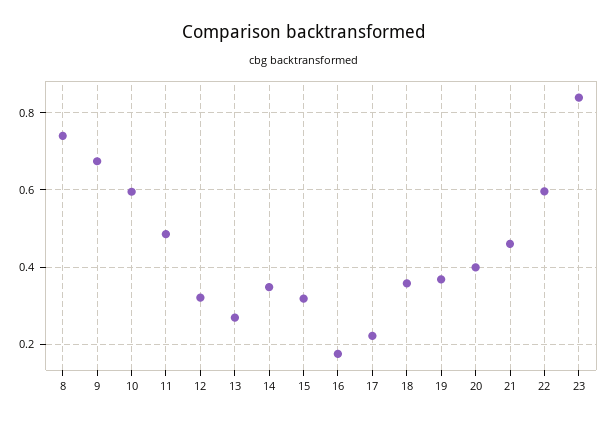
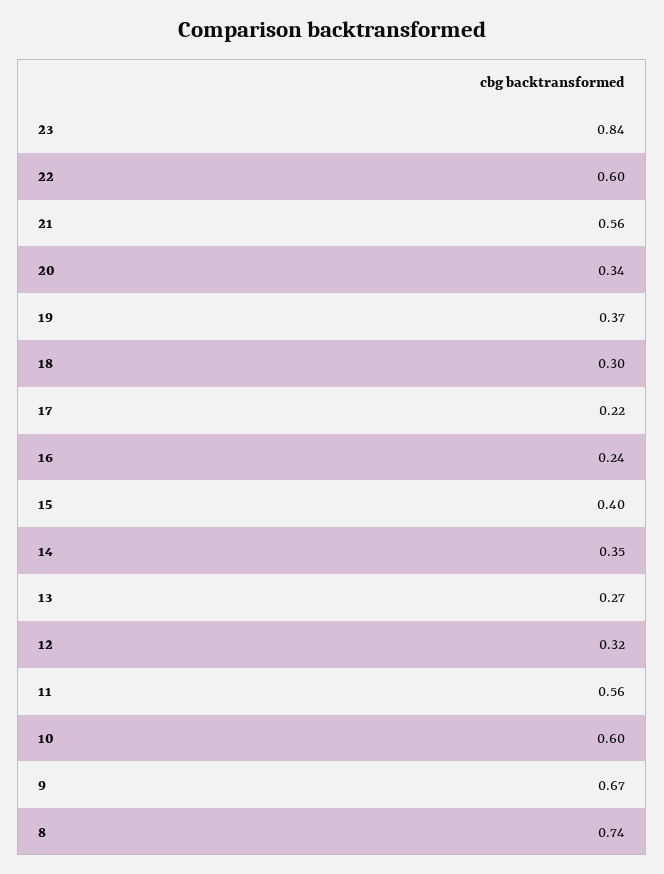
  {
    "8": 0.74,
    "9": 0.67,
    "10": 0.6,
-   "11": 0.48,
+   "11": 0.56,
    "12": 0.32,
    "13": 0.27,
    "14": 0.35,
-   "15": 0.32,
+   "15": 0.4,
-   "16": 0.18,
+   "16": 0.24,
    "17": 0.22,
-   "18": 0.36,
+   "18": 0.3,
    "19": 0.37,
-   "20": 0.4,
+   "20": 0.34,
-   "21": 0.46,
+   "21": 0.56,
    "22": 0.6,
    "23": 0.84
  }

